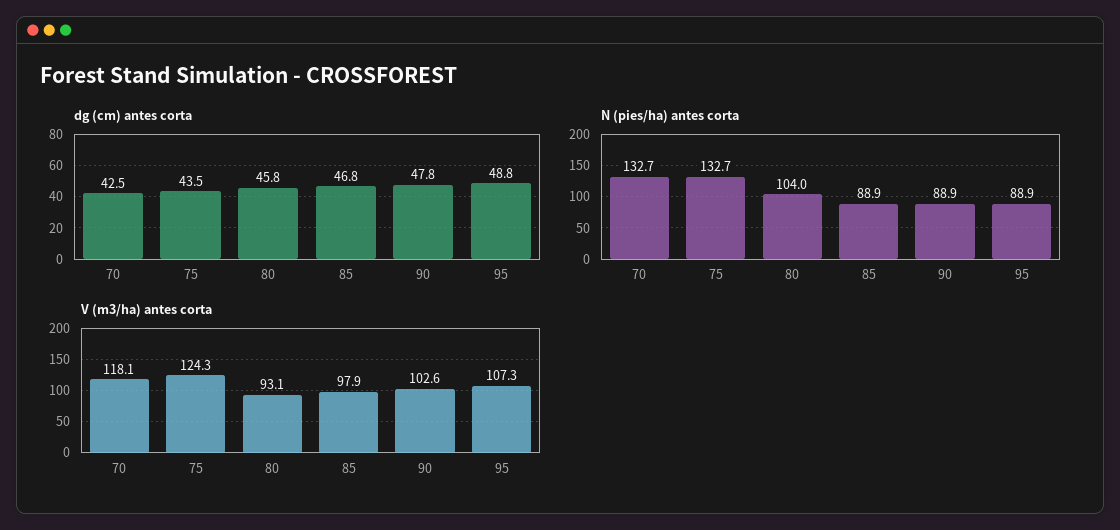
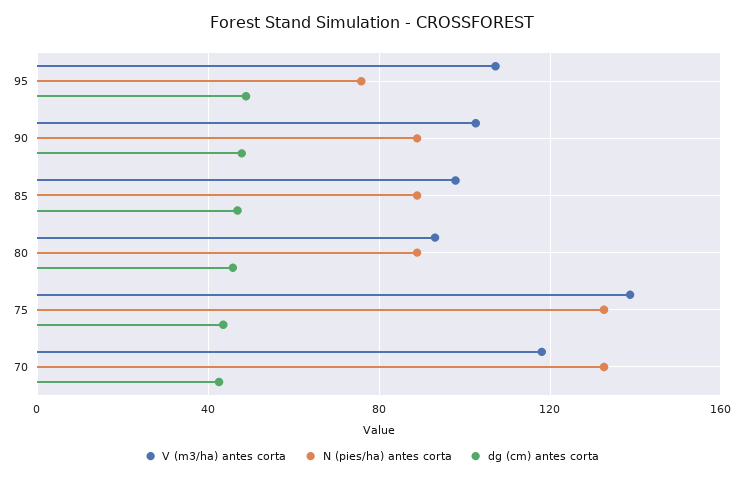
  {
    "dg (cm) antes corta": {
      "70": 42.5,
      "75": 43.5,
      "80": 45.8,
      "85": 46.8,
      "90": 47.8,
      "95": 48.8
    },
    "N (pies/ha) antes corta": {
      "70": 132.7,
      "75": 132.7,
-     "80": 104,
+     "80": 90,
      "85": 88.9,
      "90": 88.9,
-     "95": 88.9
+     "95": 75
    },
    "V (m3/ha) antes corta": {
      "70": 118.1,
-     "75": 124.3,
+     "75": 140,
      "80": 93.1,
      "85": 97.9,
      "90": 102.6,
      "95": 107.3
    }
  }

